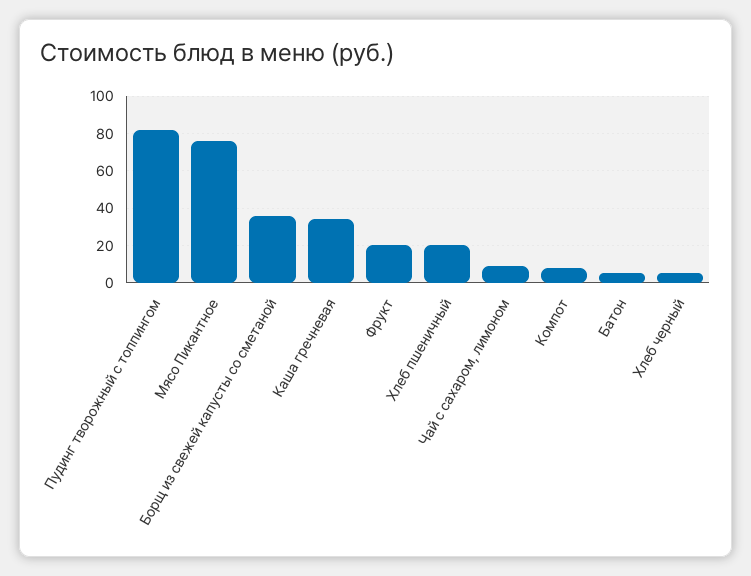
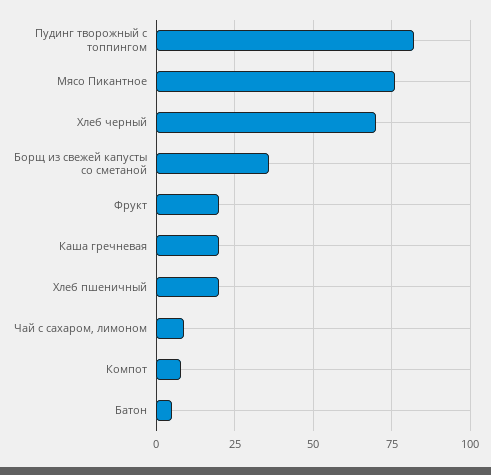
  {
    "Пудинг творожный с топпингом": 80,
    "Мясо Пикантное": 75,
    "Борщ из свежей капусты со сметаной": 35,
-   "Каша гречневая": 35,
+   "Каша гречневая": 20,
    "Фрукт": 20,
    "Хлеб пшеничный": 20,
    "Чай с сахаром, лимоном": 10,
    "Компот": 10,
    "Батон": 5,
-   "Хлеб черный": 5
+   "Хлеб черный": 70
  }

